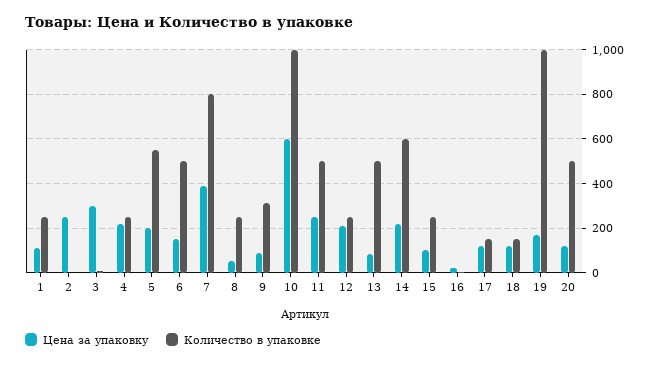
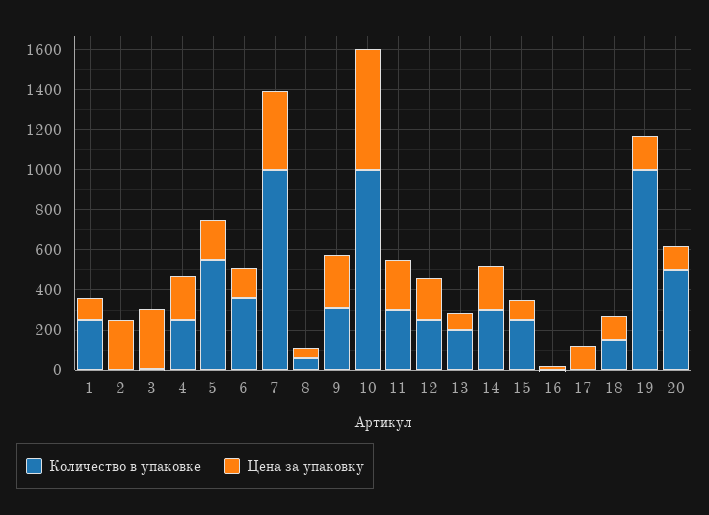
  {
    "Цена за упаковку": {
      "1": 100,
      "2": 250,
      "3": 300,
      "4": 200,
      "5": 200,
      "6": 150,
      "7": 400,
      "8": 50,
-     "9": 100,
+     "9": 250,
      "10": 600,
      "11": 250,
      "12": 200,
      "13": 100,
      "14": 200,
      "15": 100,
      "16": 0,
      "17": 100,
      "18": 100,
      "19": 150,
      "20": 100
    },
    "Количество в упаковке": {
      "1": 250,
      "2": 0,
      "3": 0,
      "4": 250,
      "5": 550,
-     "6": 500,
+     "6": 350,
-     "7": 800,
+     "7": 1000,
-     "8": 250,
+     "8": 50,
      "9": 300,
      "10": 1000,
-     "11": 500,
+     "11": 300,
      "12": 250,
-     "13": 500,
+     "13": 200,
-     "14": 600,
+     "14": 300,
      "15": 250,
      "16": 0,
-     "17": 150,
+     "17": 0,
      "18": 150,
      "19": 1000,
      "20": 500
    }
  }

